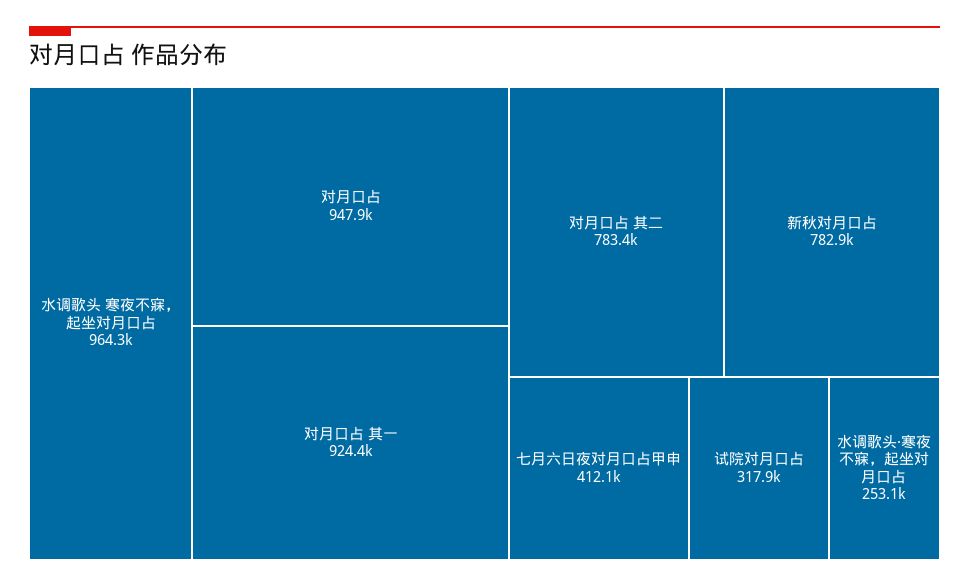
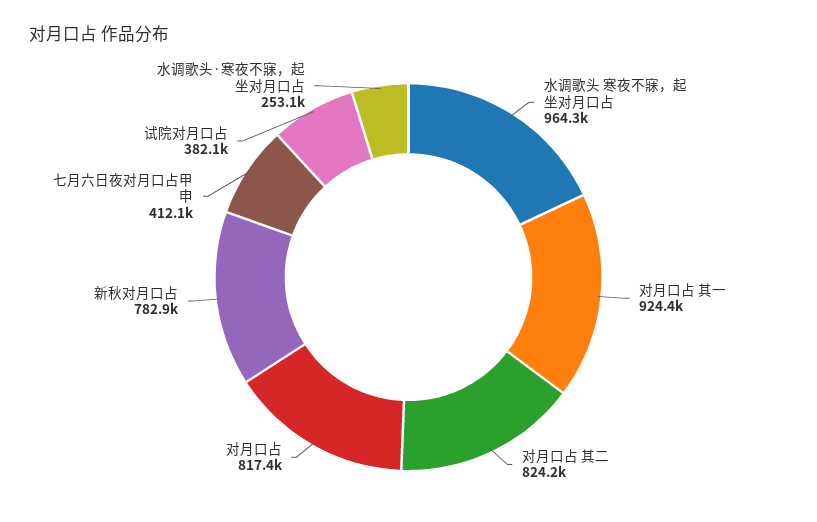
  {
    "水调歌头 寒夜不寐，起坐对月口占": 964300,
-   "对月口占": 947900,
+   "对月口占": 817400,
    "对月口占 其一": 924400,
-   "对月口占 其二": 783400,
+   "对月口占 其二": 824200,
    "新秋对月口占": 782900,
    "七月六日夜对月口占甲申": 412100,
-   "试院对月口占": 317900,
+   "试院对月口占": 382100,
    "水调歌头·寒夜不寐，起坐对月口占": 253100
  }

